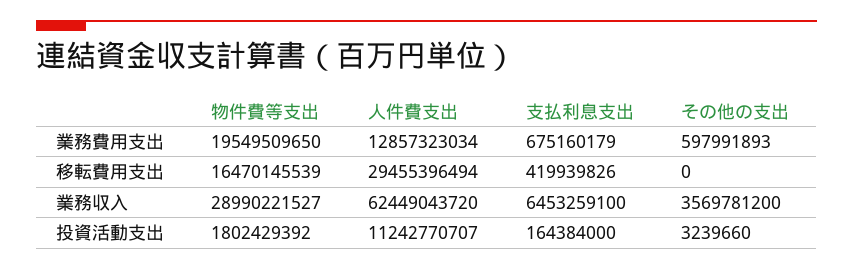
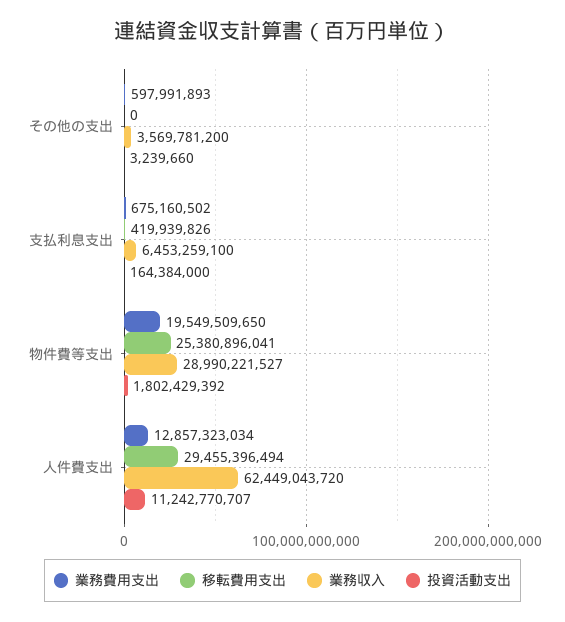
  {
    "業務費用支出": {
      "物件費等支出": 19549509650,
      "人件費支出": 12857323034,
-     "支払利息支出": 675160179,
+     "支払利息支出": 675160502,
      "その他の支出": 597991893
    },
    "移転費用支出": {
-     "物件費等支出": 16470145539,
+     "物件費等支出": 25380896041,
      "人件費支出": 29455396494,
      "支払利息支出": 419939826,
      "その他の支出": 0
    },
    "業務収入": {
      "物件費等支出": 28990221527,
      "人件費支出": 62449043720,
      "支払利息支出": 6453259100,
      "その他の支出": 3569781200
    },
    "投資活動支出": {
      "物件費等支出": 1802429392,
      "人件費支出": 11242770707,
      "支払利息支出": 164384000,
      "その他の支出": 3239660
    }
  }

